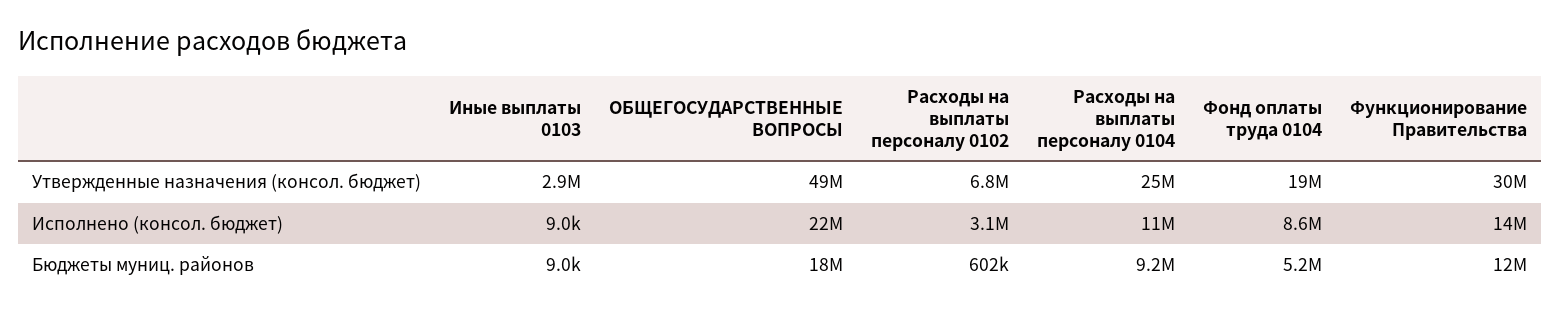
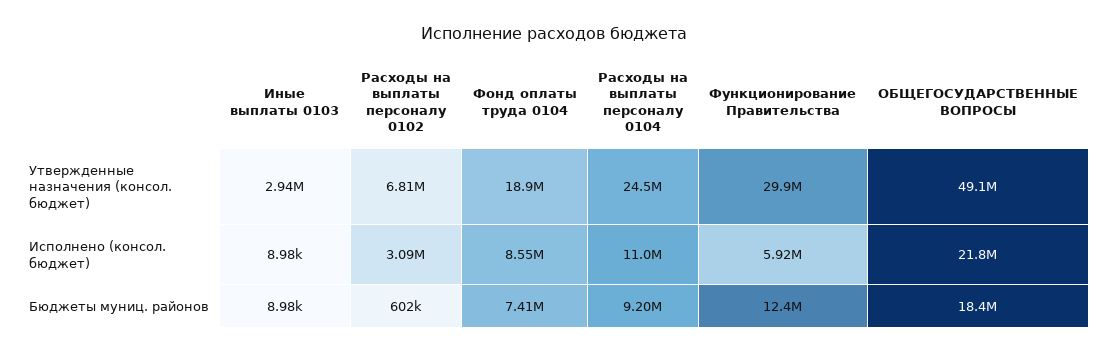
  {
    "Иные выплаты 0103": {
      "Утвержденные назначения (консол. бюджет)": 2940000,
      "Исполнено (консол. бюджет)": 8980,
      "Бюджеты муниц. районов": 8980
    },
    "ОБЩЕГОСУДАРСТВЕННЫЕ ВОПРОСЫ": {
      "Утвержденные назначения (консол. бюджет)": 49100000,
      "Исполнено (консол. бюджет)": 21800000,
      "Бюджеты муниц. районов": 18400000
    },
    "Расходы на выплаты персоналу 0102": {
      "Утвержденные назначения (консол. бюджет)": 6810000,
      "Исполнено (консол. бюджет)": 3090000,
      "Бюджеты муниц. районов": 602000
    },
    "Расходы на выплаты персоналу 0104": {
      "Утвержденные назначения (консол. бюджет)": 24500000,
      "Исполнено (консол. бюджет)": 11000000,
      "Бюджеты муниц. районов": 9200000
    },
    "Фонд оплаты труда 0104": {
      "Утвержденные назначения (консол. бюджет)": 18900000,
      "Исполнено (консол. бюджет)": 8550000,
-     "Бюджеты муниц. районов": 5200000
+     "Бюджеты муниц. районов": 7410000
    },
    "Функционирование Правительства": {
      "Утвержденные назначения (консол. бюджет)": 29900000,
-     "Исполнено (консол. бюджет)": 14000000,
+     "Исполнено (консол. бюджет)": 5920000,
      "Бюджеты муниц. районов": 12400000
    }
  }

